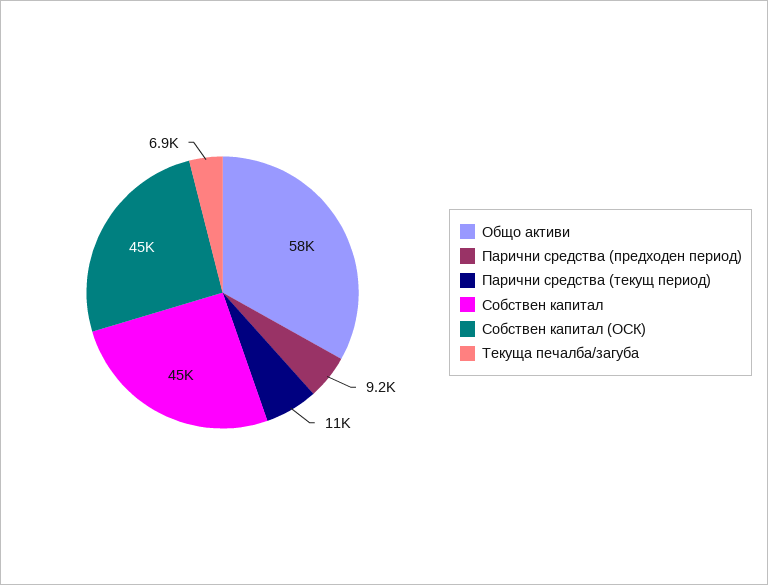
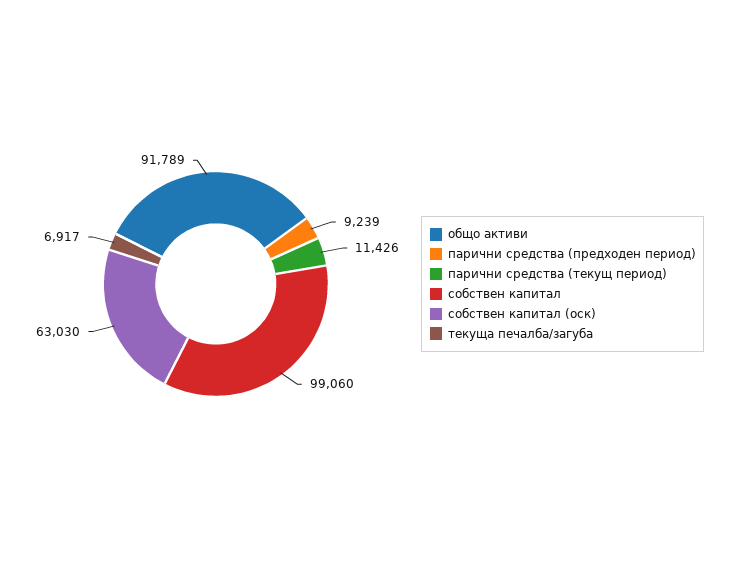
  {
-   "Общо активи": 58000,
+   "Общо активи": 91789,
    "Парични средства (предходен период)": 9239,
    "Парични средства (текущ период)": 11426,
-   "Собствен капитал": 45000,
+   "Собствен капитал": 99060,
-   "Собствен капитал (ОСК)": 45000,
+   "Собствен капитал (ОСК)": 63030,
    "Текуща печалба/загуба": 6917
  }

